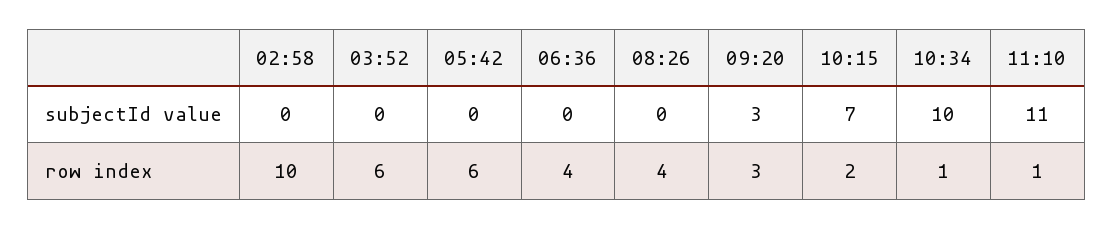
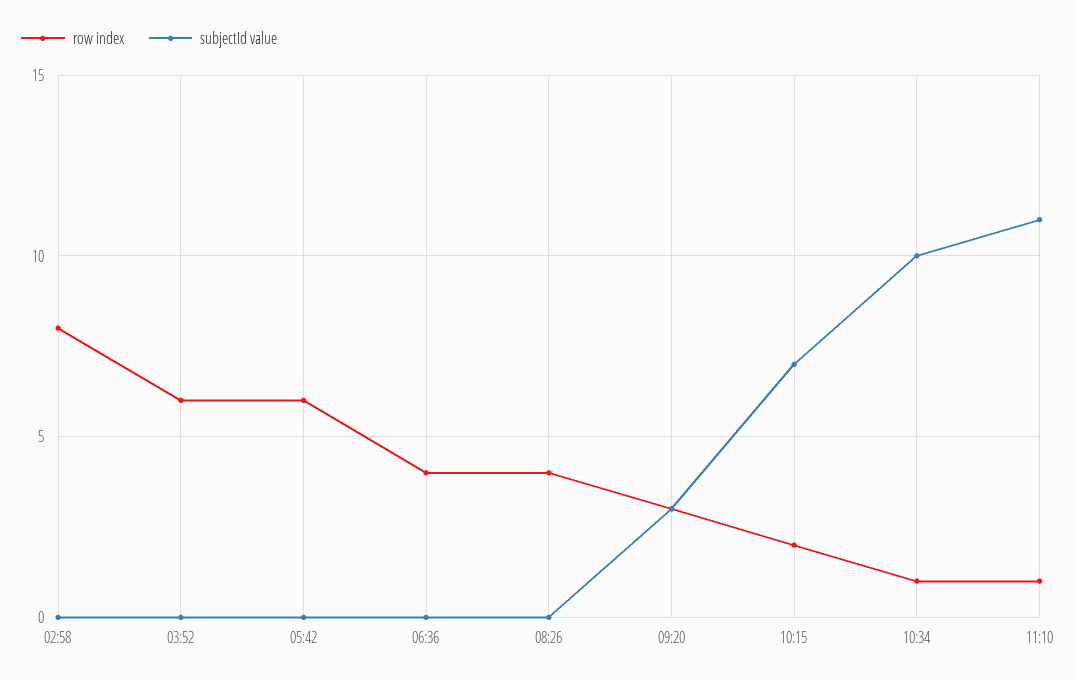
  {
    "subjectId value": {
      "02:58": 0,
      "03:52": 0,
      "05:42": 0,
      "06:36": 0,
      "08:26": 0,
      "09:20": 3,
      "10:15": 7,
      "10:34": 10,
      "11:10": 11
    },
    "row index": {
-     "02:58": 10,
+     "02:58": 8,
      "03:52": 6,
      "05:42": 6,
      "06:36": 4,
      "08:26": 4,
      "09:20": 3,
      "10:15": 2,
      "10:34": 1,
      "11:10": 1
    }
  }

